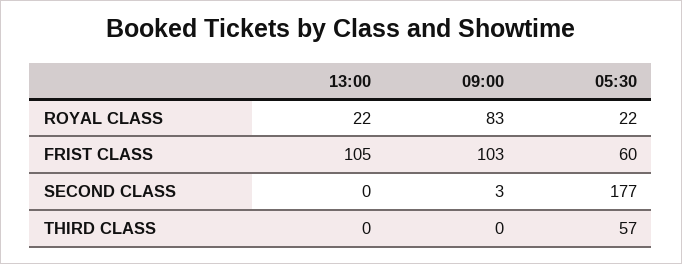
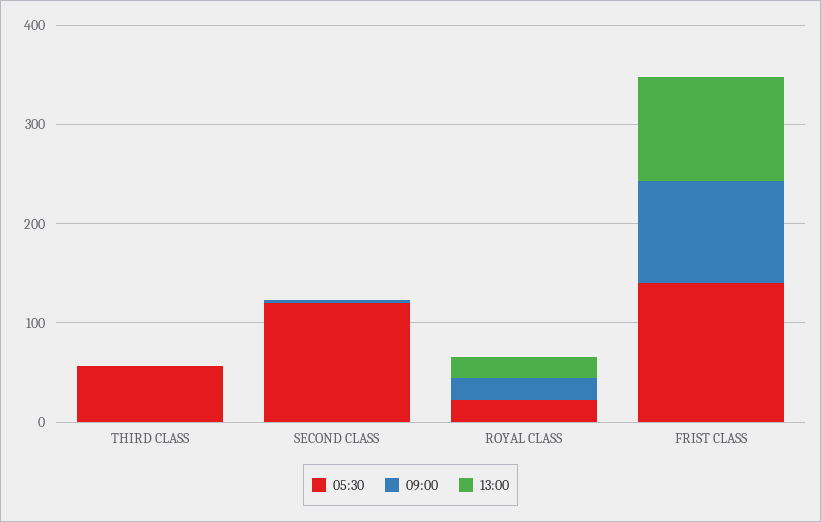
  {
    "13:00": {
      "ROYAL CLASS": 22,
      "FRIST CLASS": 105,
      "SECOND CLASS": 0,
      "THIRD CLASS": 0
    },
    "09:00": {
-     "ROYAL CLASS": 83,
+     "ROYAL CLASS": 20,
      "FRIST CLASS": 103,
      "SECOND CLASS": 3,
      "THIRD CLASS": 0
    },
    "05:30": {
      "ROYAL CLASS": 22,
-     "FRIST CLASS": 60,
+     "FRIST CLASS": 140,
-     "SECOND CLASS": 177,
+     "SECOND CLASS": 120,
      "THIRD CLASS": 57
    }
  }

